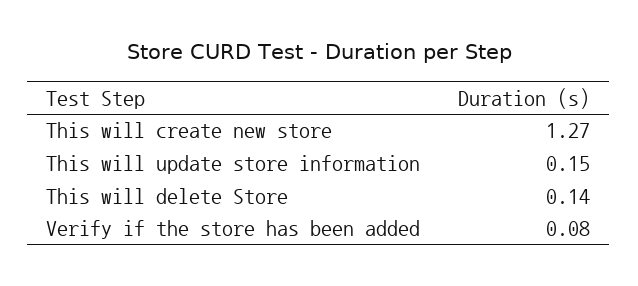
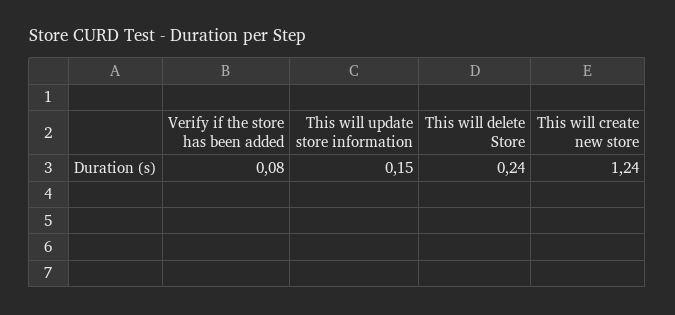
  {
-   "This will create new store": 1.27,
+   "This will create new store": 1.24,
    "This will update store information": 0.15,
-   "This will delete Store": 0.14,
+   "This will delete Store": 0.24,
    "Verify if the store has been added": 0.08
  }

